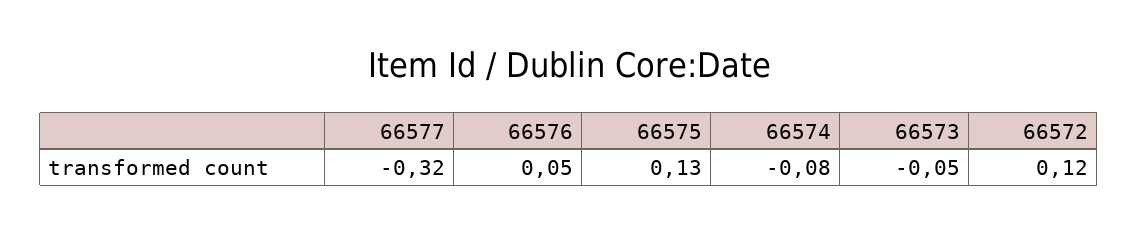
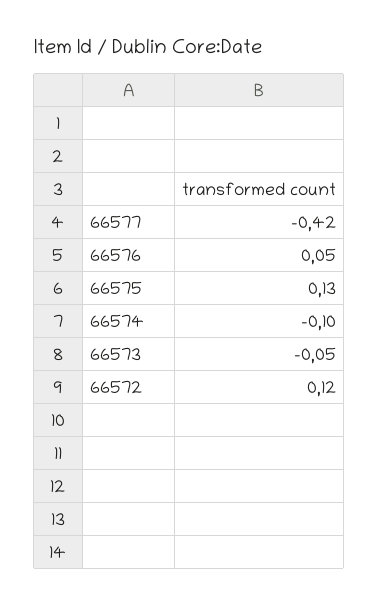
  {
-   "66577": -0.32,
+   "66577": -0.42,
    "66576": 0.05,
    "66575": 0.13,
-   "66574": -0.08,
+   "66574": -0.1,
    "66573": -0.05,
    "66572": 0.12
  }

